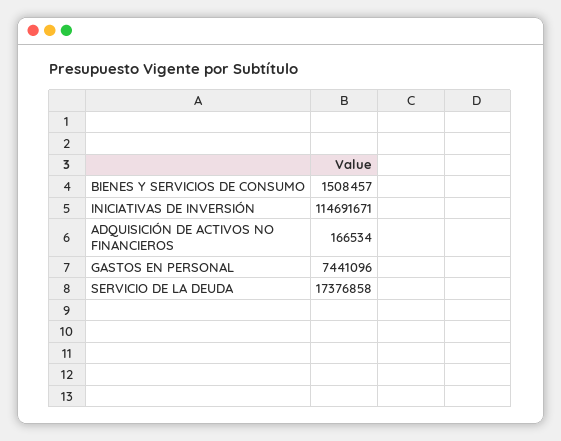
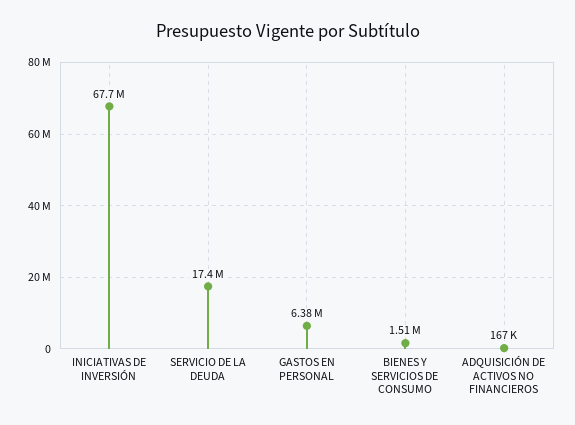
  {
    "BIENES Y SERVICIOS DE CONSUMO": 1508457,
-   "INICIATIVAS DE INVERSIÓN": 114691671,
+   "INICIATIVAS DE INVERSIÓN": 67700000,
    "ADQUISICIÓN DE ACTIVOS NO FINANCIEROS": 166534,
-   "GASTOS EN PERSONAL": 7441096,
+   "GASTOS EN PERSONAL": 6380000,
    "SERVICIO DE LA DEUDA": 17376858
  }

